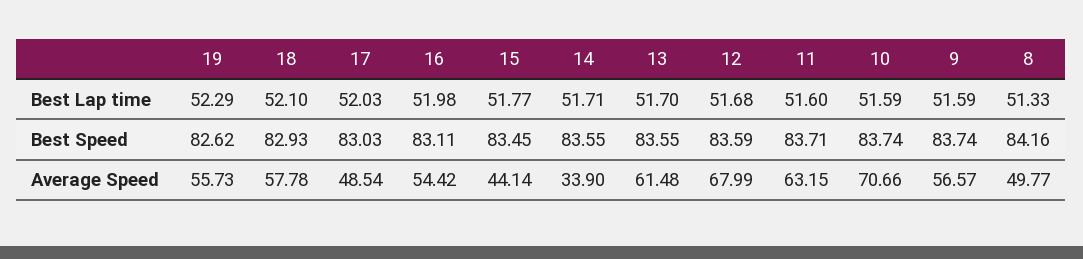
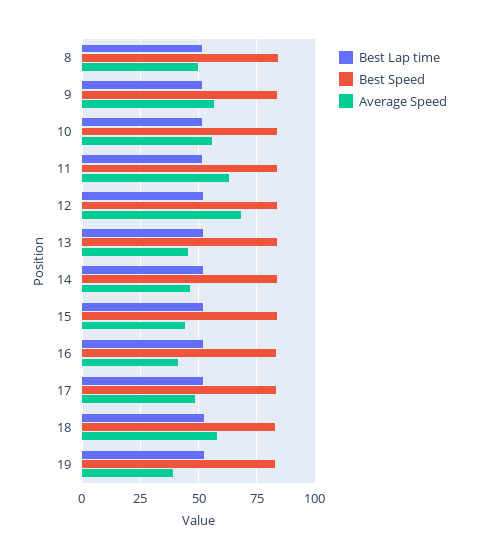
  {
    "Best Lap time": {
      "19": 52.29,
      "18": 52.1,
      "17": 52.03,
      "16": 51.98,
      "15": 51.77,
      "14": 51.71,
      "13": 51.7,
      "12": 51.68,
      "11": 51.6,
      "10": 51.59,
      "9": 51.59,
      "8": 51.33
    },
    "Best Speed": {
      "19": 82.62,
      "18": 82.93,
      "17": 83.03,
      "16": 83.11,
      "15": 83.45,
      "14": 83.55,
      "13": 83.55,
      "12": 83.59,
      "11": 83.71,
      "10": 83.74,
      "9": 83.74,
      "8": 84.16
    },
    "Average Speed": {
-     "19": 55.73,
+     "19": 40,
      "18": 57.78,
      "17": 48.54,
-     "16": 54.42,
+     "16": 40,
      "15": 44.14,
-     "14": 33.9,
+     "14": 45,
-     "13": 61.48,
+     "13": 45,
      "12": 67.99,
      "11": 63.15,
-     "10": 70.66,
+     "10": 55,
      "9": 56.57,
      "8": 49.77
    }
  }

